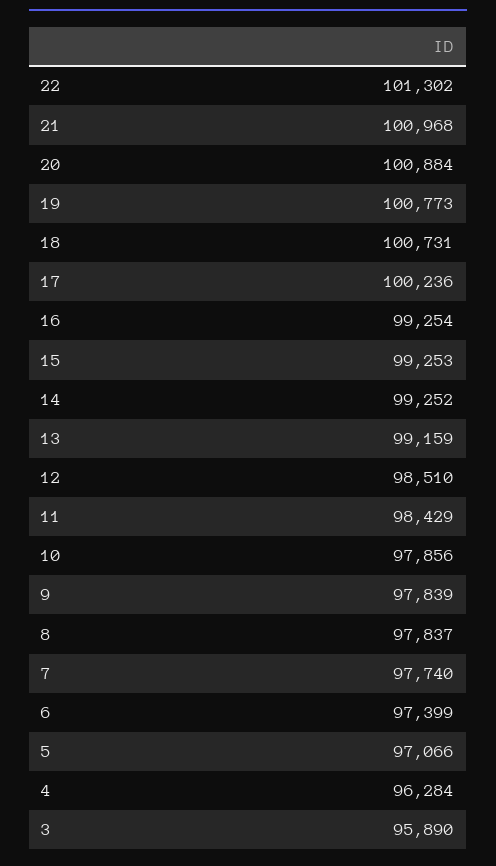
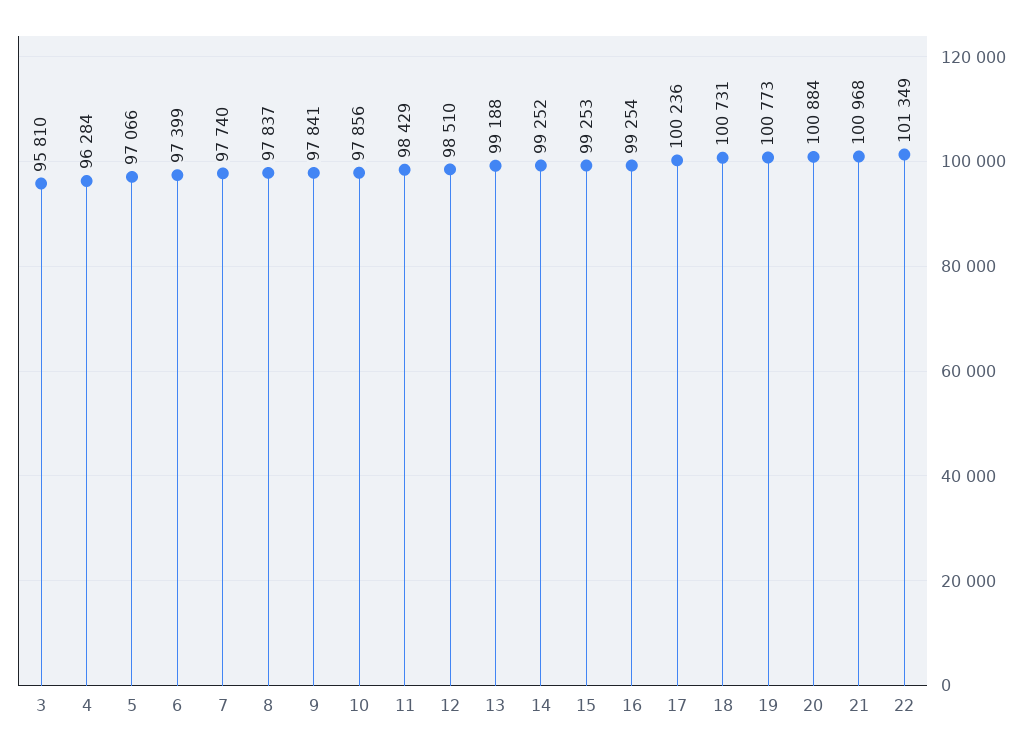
  {
-   "22": 101302,
+   "22": 101349,
    "21": 100968,
    "20": 100884,
    "19": 100773,
    "18": 100731,
    "17": 100236,
    "16": 99254,
    "15": 99253,
    "14": 99252,
-   "13": 99159,
+   "13": 99188,
    "12": 98510,
    "11": 98429,
    "10": 97856,
-   "9": 97839,
+   "9": 97841,
    "8": 97837,
    "7": 97740,
    "6": 97399,
    "5": 97066,
    "4": 96284,
-   "3": 95890
+   "3": 95810
  }

